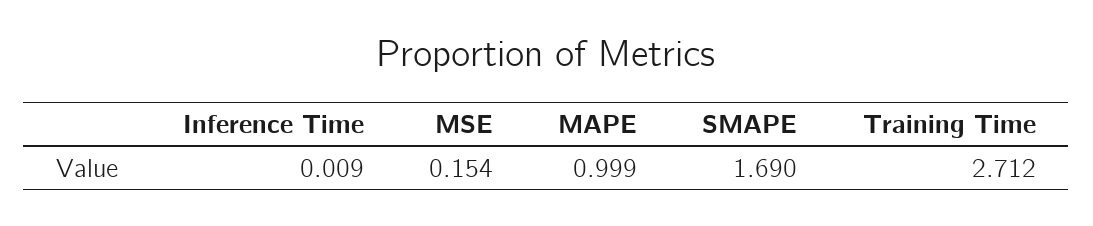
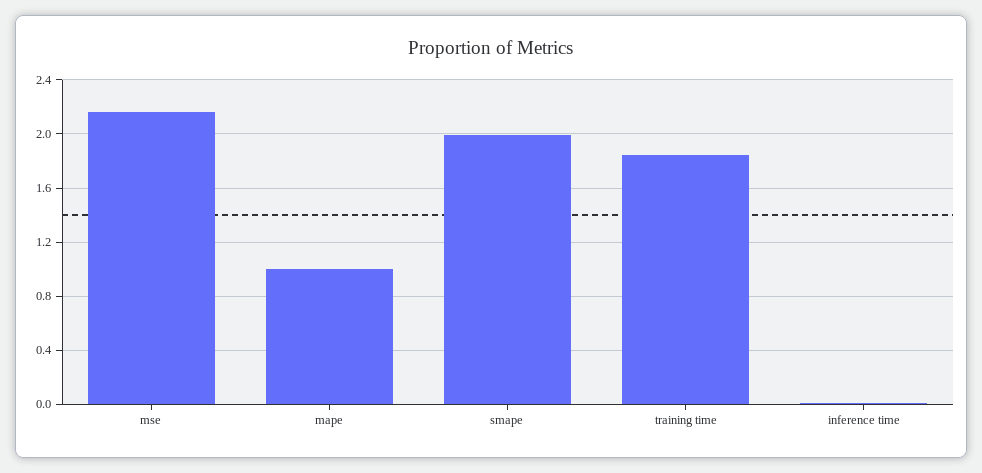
  {
    "Inference Time": 0.009,
-   "MSE": 0.154,
+   "MSE": 2.15,
    "MAPE": 0.999,
-   "SMAPE": 1.69,
+   "SMAPE": 2,
-   "Training Time": 2.712
+   "Training Time": 1.85
  }

